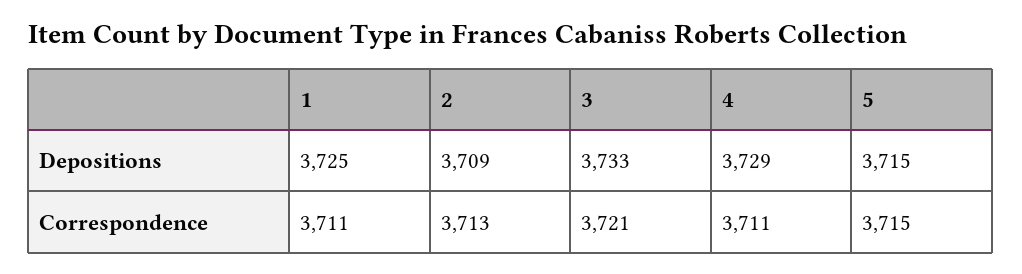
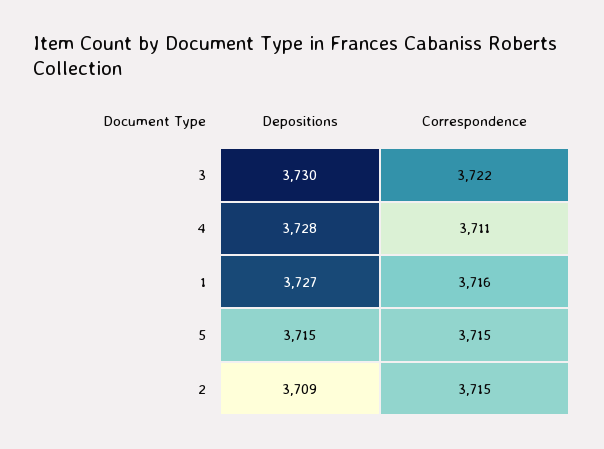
  {
    "1": {
-     "Depositions": 3725,
+     "Depositions": 3727,
-     "Correspondence": 3711
+     "Correspondence": 3716
    },
    "2": {
      "Depositions": 3709,
-     "Correspondence": 3713
+     "Correspondence": 3715
    },
    "3": {
-     "Depositions": 3733,
+     "Depositions": 3730,
-     "Correspondence": 3721
+     "Correspondence": 3722
    },
    "4": {
-     "Depositions": 3729,
+     "Depositions": 3728,
      "Correspondence": 3711
    },
    "5": {
      "Depositions": 3715,
      "Correspondence": 3715
    }
  }

